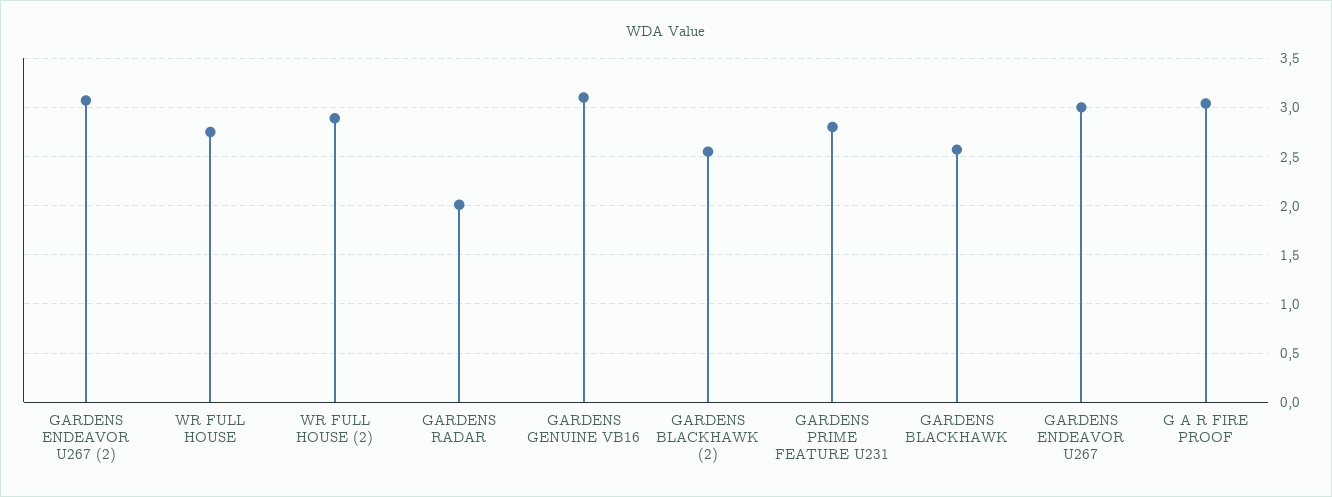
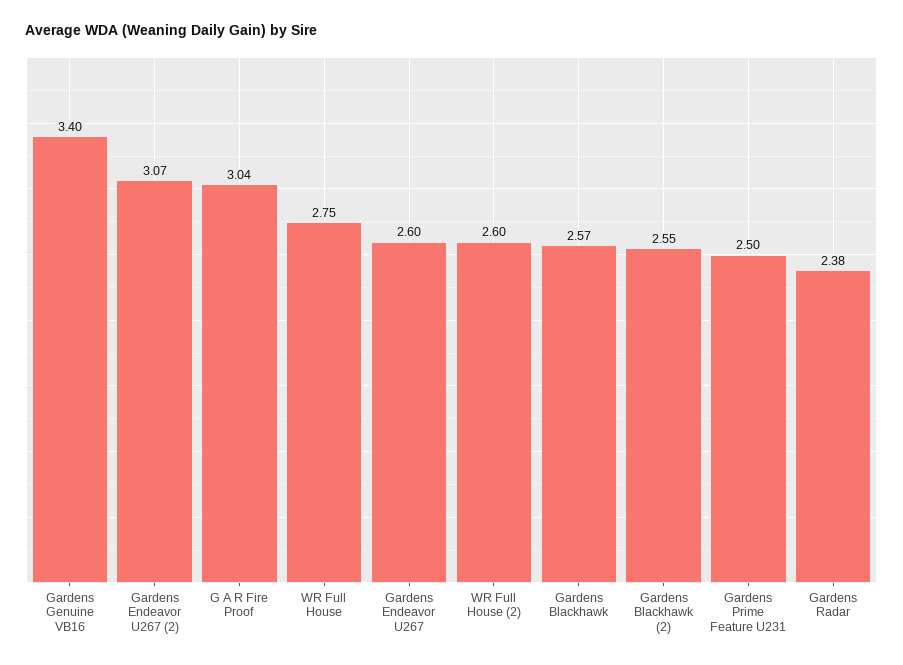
  {
    "GARDENS ENDEAVOR U267 (2)": 3.07,
    "WR FULL HOUSE": 2.75,
-   "WR FULL HOUSE (2)": 2.9,
+   "WR FULL HOUSE (2)": 2.6,
-   "GARDENS RADAR": 2,
+   "GARDENS RADAR": 2.38,
-   "GARDENS GENUINE VB16": 3.1,
+   "GARDENS GENUINE VB16": 3.4,
    "GARDENS BLACKHAWK (2)": 2.55,
-   "GARDENS PRIME FEATURE U231": 2.8,
+   "GARDENS PRIME FEATURE U231": 2.5,
    "GARDENS BLACKHAWK": 2.57,
-   "GARDENS ENDEAVOR U267": 3,
+   "GARDENS ENDEAVOR U267": 2.6,
    "G A R FIRE PROOF": 3.04
  }

